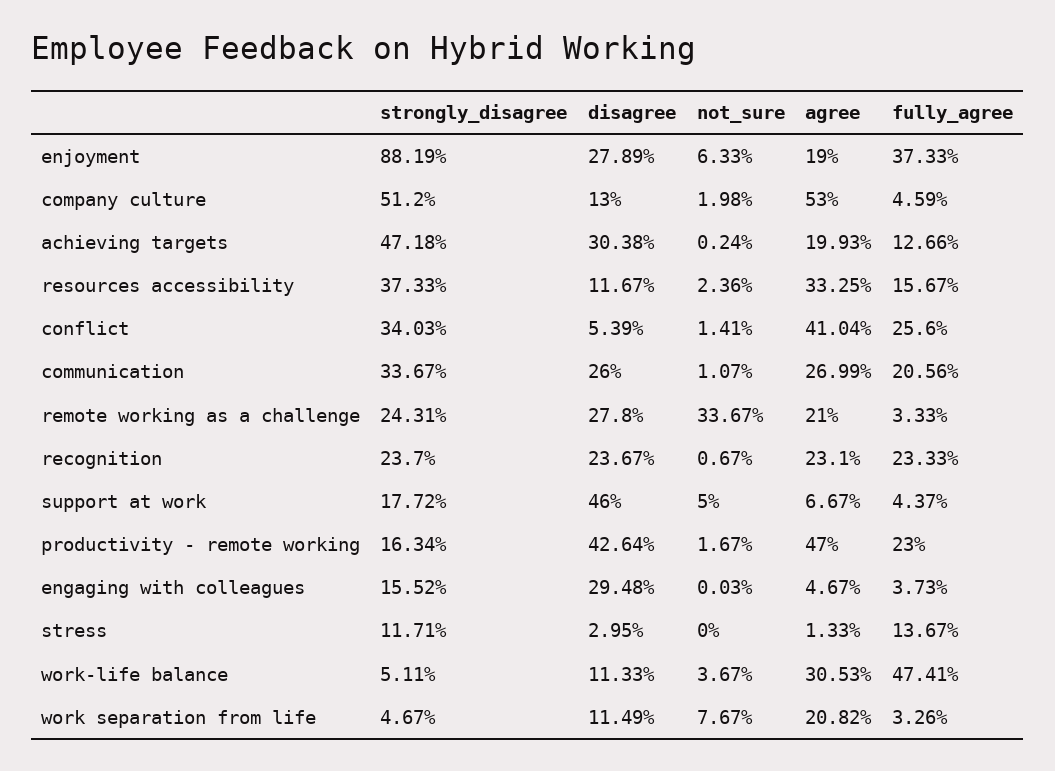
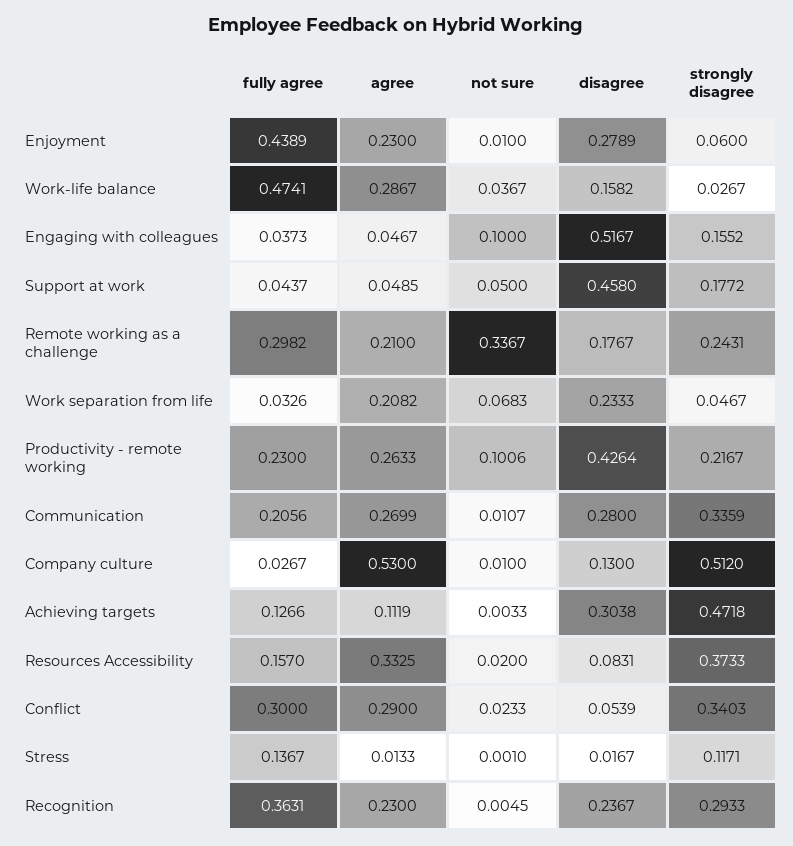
  {
    "strongly_disagree": {
-     "enjoyment": 0.8819,
+     "enjoyment": 0.06,
      "company culture": 0.512,
      "achieving targets": 0.4718,
      "resources accessibility": 0.3733,
      "conflict": 0.3403,
-     "communication": 0.3367,
+     "communication": 0.3359,
      "remote working as a challenge": 0.2431,
-     "recognition": 0.237,
+     "recognition": 0.2933,
      "support at work": 0.1772,
-     "productivity - remote working": 0.1634,
+     "productivity - remote working": 0.2167,
      "engaging with colleagues": 0.1552,
      "stress": 0.1171,
-     "work-life balance": 0.0511,
+     "work-life balance": 0.0267,
      "work separation from life": 0.0467
    },
    "disagree": {
      "enjoyment": 0.2789,
      "company culture": 0.13,
      "achieving targets": 0.3038,
-     "resources accessibility": 0.1167,
+     "resources accessibility": 0.0831,
      "conflict": 0.0539,
-     "communication": 0.26,
+     "communication": 0.28,
-     "remote working as a challenge": 0.278,
+     "remote working as a challenge": 0.1767,
      "recognition": 0.2367,
-     "support at work": 0.46,
+     "support at work": 0.458,
      "productivity - remote working": 0.4264,
-     "engaging with colleagues": 0.2948,
+     "engaging with colleagues": 0.5167,
-     "stress": 0.0295,
+     "stress": 0.0167,
-     "work-life balance": 0.1133,
+     "work-life balance": 0.1582,
-     "work separation from life": 0.1149
+     "work separation from life": 0.2333
    },
    "not_sure": {
-     "enjoyment": 0.0633,
+     "enjoyment": 0.01,
-     "company culture": 0.0198,
+     "company culture": 0.01,
-     "achieving targets": 0.0024,
+     "achieving targets": 0.0033,
-     "resources accessibility": 0.0236,
+     "resources accessibility": 0.02,
-     "conflict": 0.0141,
+     "conflict": 0.0233,
      "communication": 0.0107,
      "remote working as a challenge": 0.3367,
-     "recognition": 0.0067,
+     "recognition": 0.0045,
      "support at work": 0.05,
-     "productivity - remote working": 0.0167,
+     "productivity - remote working": 0.1006,
-     "engaging with colleagues": 0.0003,
+     "engaging with colleagues": 0.1,
-     "stress": 0,
+     "stress": 0.001,
      "work-life balance": 0.0367,
-     "work separation from life": 0.0767
+     "work separation from life": 0.0683
    },
    "agree": {
-     "enjoyment": 0.19,
+     "enjoyment": 0.23,
      "company culture": 0.53,
-     "achieving targets": 0.1993,
+     "achieving targets": 0.1119,
      "resources accessibility": 0.3325,
-     "conflict": 0.4104,
+     "conflict": 0.29,
      "communication": 0.2699,
      "remote working as a challenge": 0.21,
-     "recognition": 0.231,
+     "recognition": 0.23,
-     "support at work": 0.0667,
+     "support at work": 0.0485,
-     "productivity - remote working": 0.47,
+     "productivity - remote working": 0.2633,
      "engaging with colleagues": 0.0467,
      "stress": 0.0133,
-     "work-life balance": 0.3053,
+     "work-life balance": 0.2867,
      "work separation from life": 0.2082
    },
    "fully_agree": {
-     "enjoyment": 0.3733,
+     "enjoyment": 0.4389,
-     "company culture": 0.0459,
+     "company culture": 0.0267,
      "achieving targets": 0.1266,
-     "resources accessibility": 0.1567,
+     "resources accessibility": 0.157,
-     "conflict": 0.256,
+     "conflict": 0.3,
      "communication": 0.2056,
-     "remote working as a challenge": 0.0333,
+     "remote working as a challenge": 0.2982,
-     "recognition": 0.2333,
+     "recognition": 0.3631,
      "support at work": 0.0437,
      "productivity - remote working": 0.23,
      "engaging with colleagues": 0.0373,
      "stress": 0.1367,
      "work-life balance": 0.4741,
      "work separation from life": 0.0326
    }
  }

